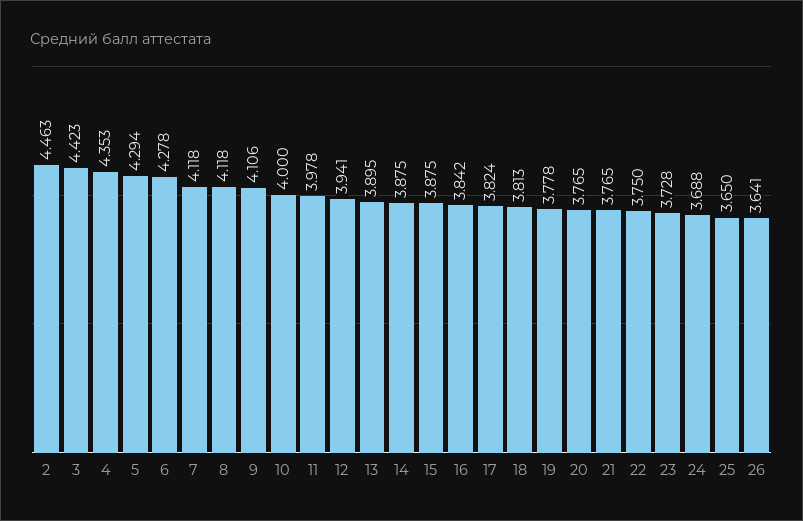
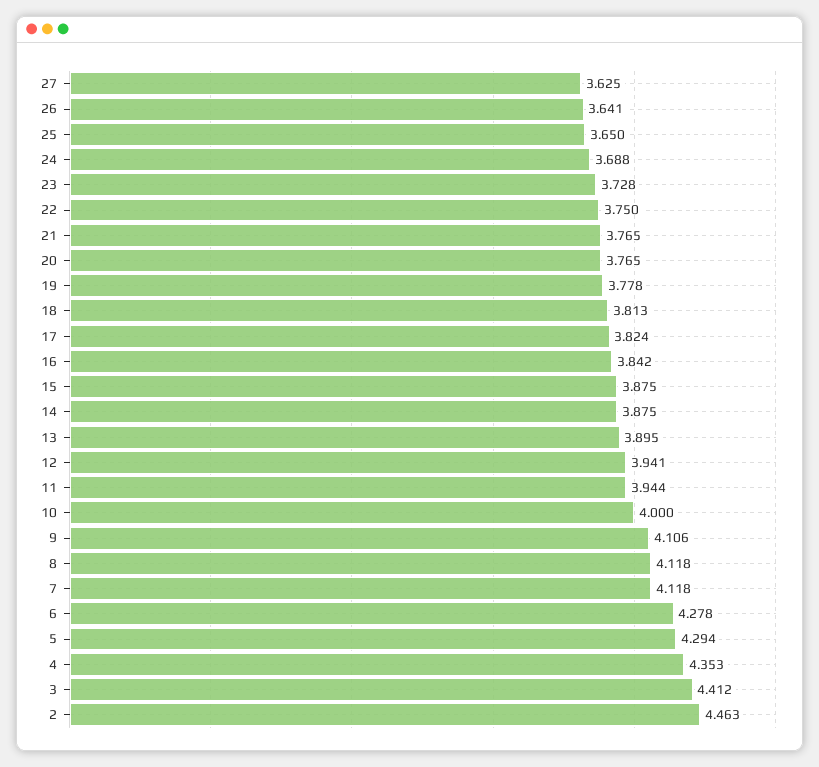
  {
    "2": 4.463,
-   "3": 4.423,
+   "3": 4.412,
    "4": 4.353,
    "5": 4.294,
    "6": 4.278,
    "7": 4.118,
    "8": 4.118,
    "9": 4.106,
    "10": 4,
-   "11": 3.978,
+   "11": 3.944,
    "12": 3.941,
    "13": 3.895,
    "14": 3.875,
    "15": 3.875,
    "16": 3.842,
    "17": 3.824,
    "18": 3.813,
    "19": 3.778,
    "20": 3.765,
    "21": 3.765,
    "22": 3.75,
    "23": 3.728,
    "24": 3.688,
    "25": 3.65,
-   "26": 3.641
+   "26": 3.641,
+   "27": 3.625
  }

